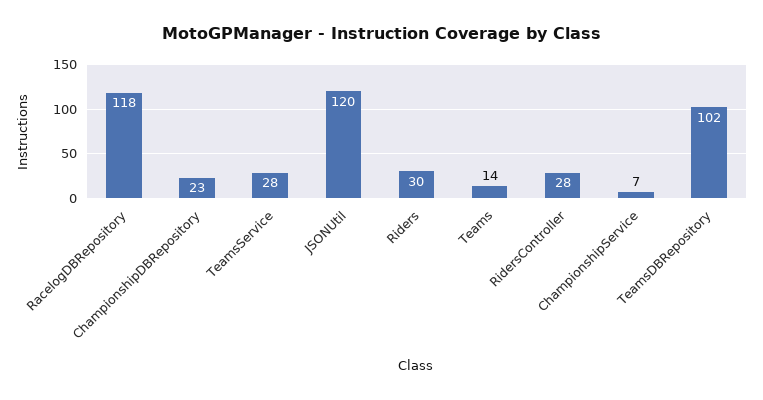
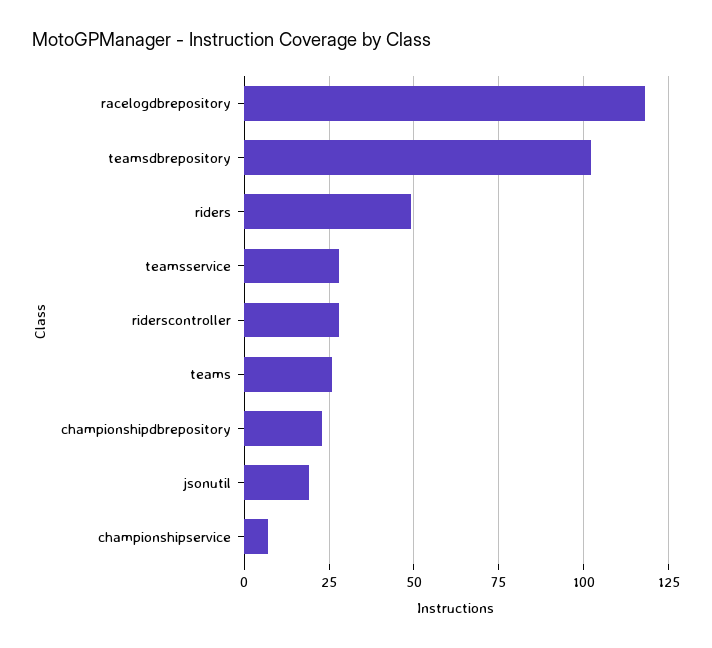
  {
    "RacelogDBRepository": 118,
    "ChampionshipDBRepository": 23,
    "TeamsService": 28,
-   "JSONUtil": 120,
+   "JSONUtil": 20,
-   "Riders": 30,
+   "Riders": 50,
-   "Teams": 14,
+   "Teams": 25,
    "RidersController": 28,
    "ChampionshipService": 7,
    "TeamsDBRepository": 102
  }

